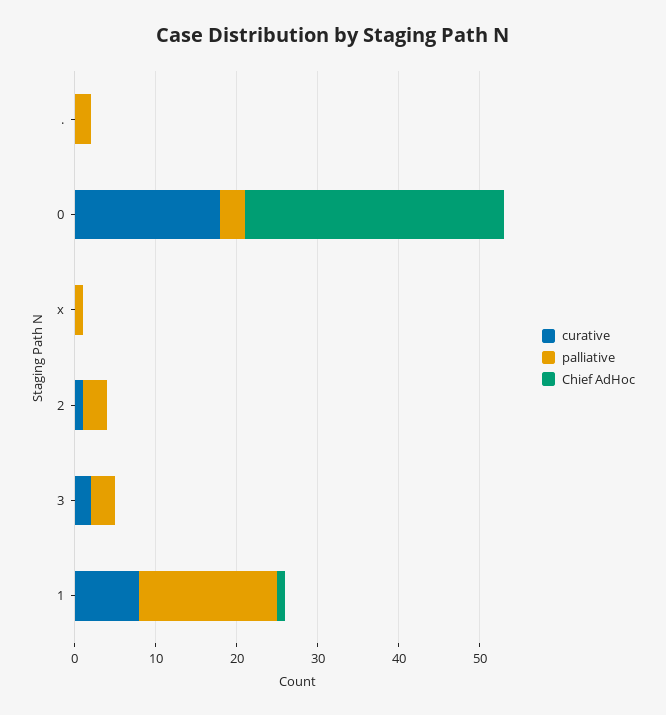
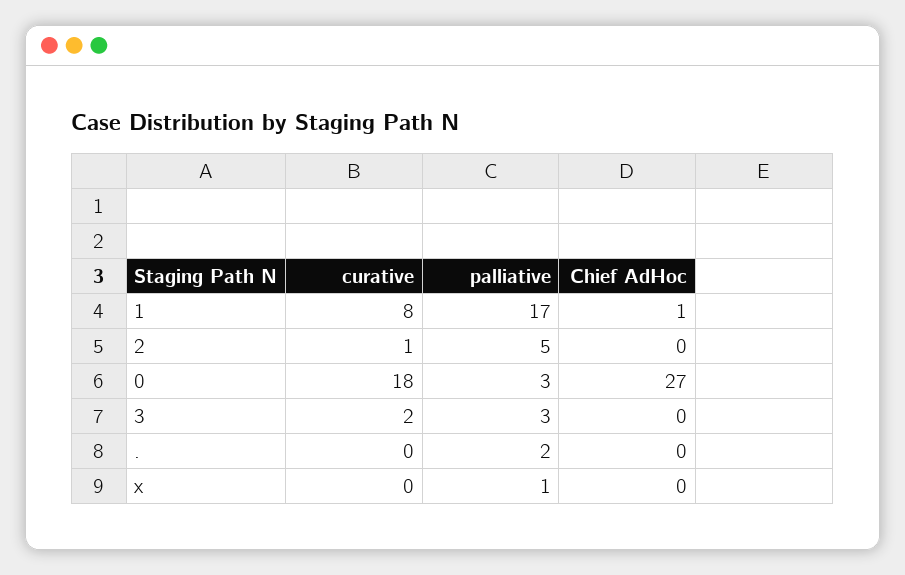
  {
    "curative": {
      ".": 0,
      "0": 18,
      "x": 0,
      "2": 1,
      "3": 2,
      "1": 8
    },
    "palliative": {
      ".": 2,
      "0": 3,
      "x": 1,
-     "2": 3,
+     "2": 5,
      "3": 3,
      "1": 17
    },
    "Chief AdHoc": {
      ".": 0,
-     "0": 32,
+     "0": 27,
      "x": 0,
      "2": 0,
      "3": 0,
      "1": 1
    }
  }

